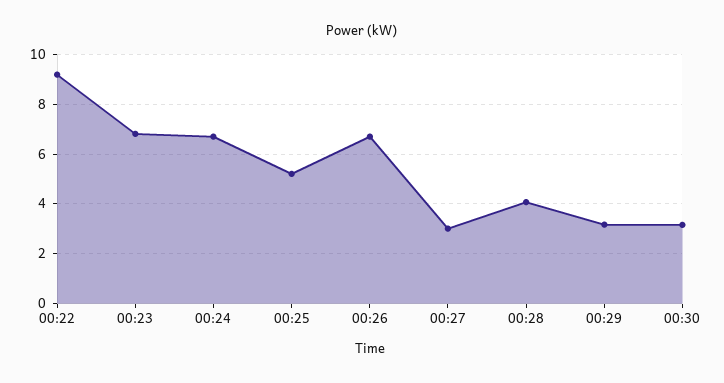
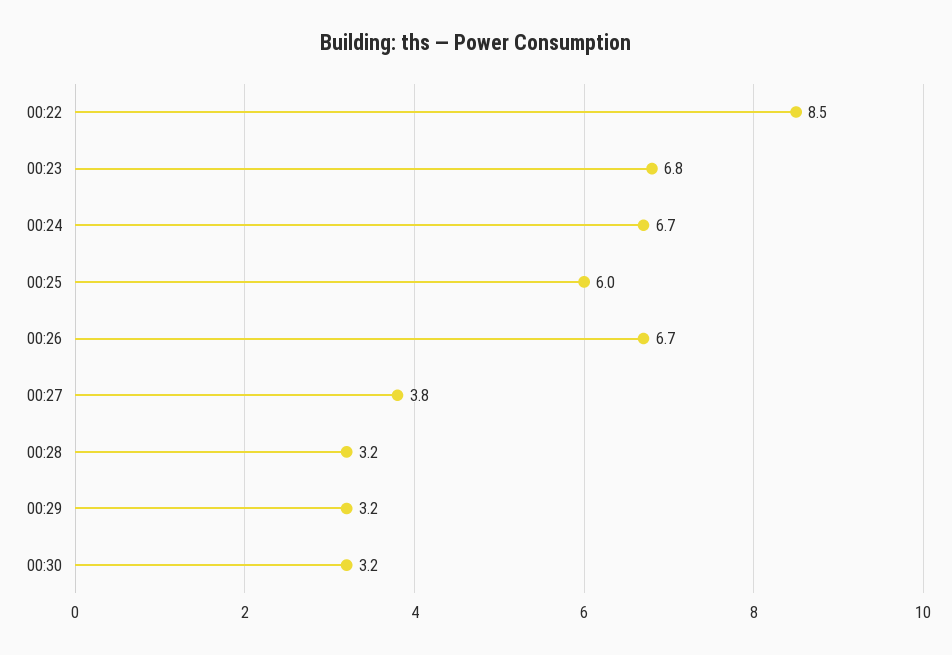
  {
-   "00:22": 9.25,
+   "00:22": 8.5,
    "00:23": 6.8,
    "00:24": 6.7,
-   "00:25": 5.25,
+   "00:25": 6,
    "00:26": 6.7,
-   "00:27": 3,
+   "00:27": 3.8,
-   "00:28": 4,
+   "00:28": 3.2,
    "00:29": 3.2,
    "00:30": 3.2
  }

